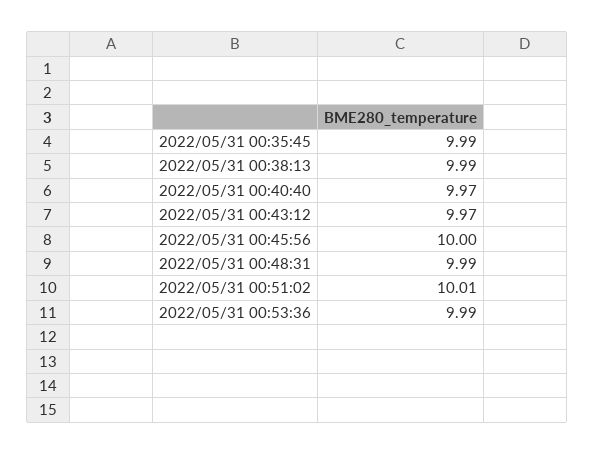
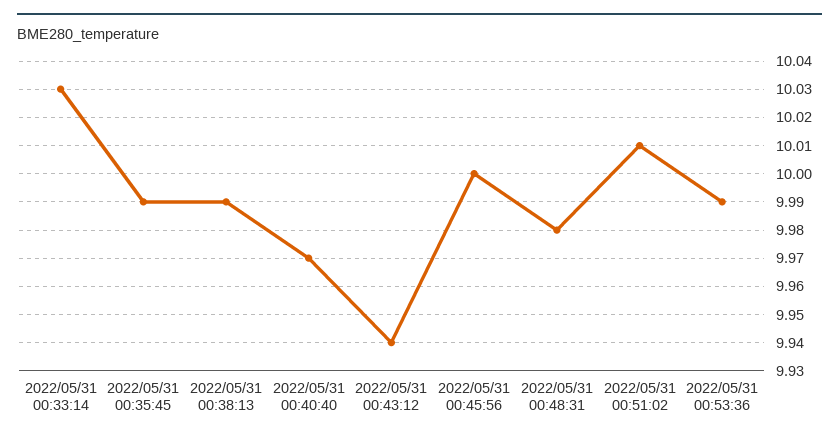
  {
    "2022/05/31 00:35:45": 9.99,
    "2022/05/31 00:38:13": 9.99,
    "2022/05/31 00:40:40": 9.97,
-   "2022/05/31 00:43:12": 9.97,
+   "2022/05/31 00:43:12": 9.94,
    "2022/05/31 00:45:56": 10,
-   "2022/05/31 00:48:31": 9.99,
+   "2022/05/31 00:48:31": 9.98,
    "2022/05/31 00:51:02": 10.01,
-   "2022/05/31 00:53:36": 9.99
+   "2022/05/31 00:53:36": 9.99,
+   "2022/05/31 00:33:14": 10.03
  }

